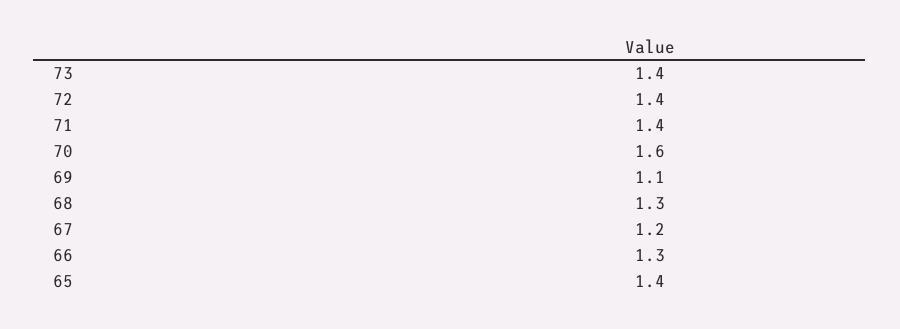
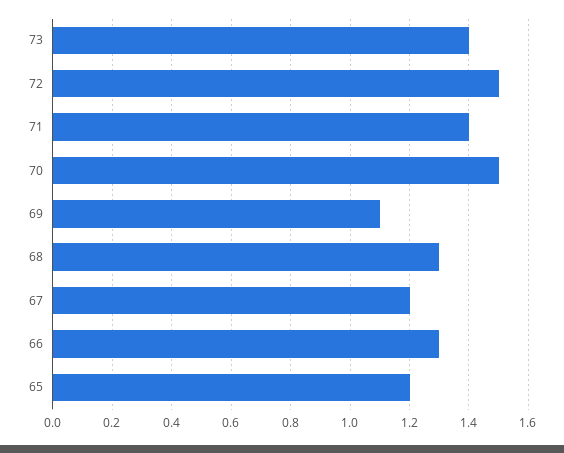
  {
    "73": 1.4,
-   "72": 1.4,
+   "72": 1.5,
    "71": 1.4,
-   "70": 1.6,
+   "70": 1.5,
    "69": 1.1,
    "68": 1.3,
    "67": 1.2,
    "66": 1.3,
-   "65": 1.4
+   "65": 1.2
  }

